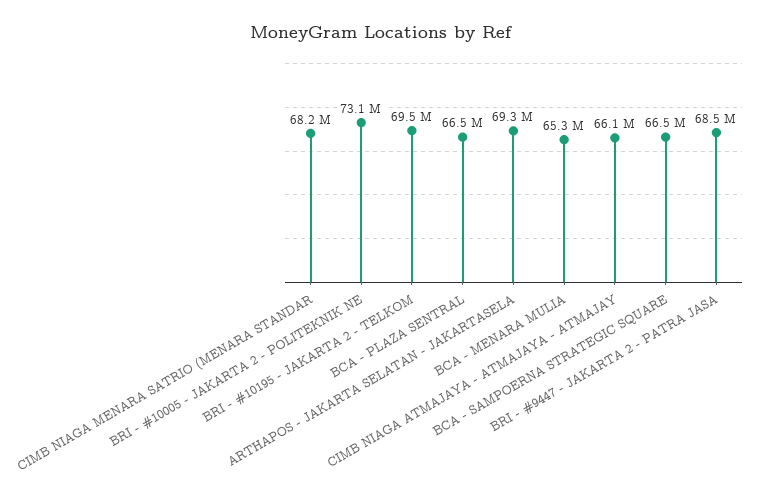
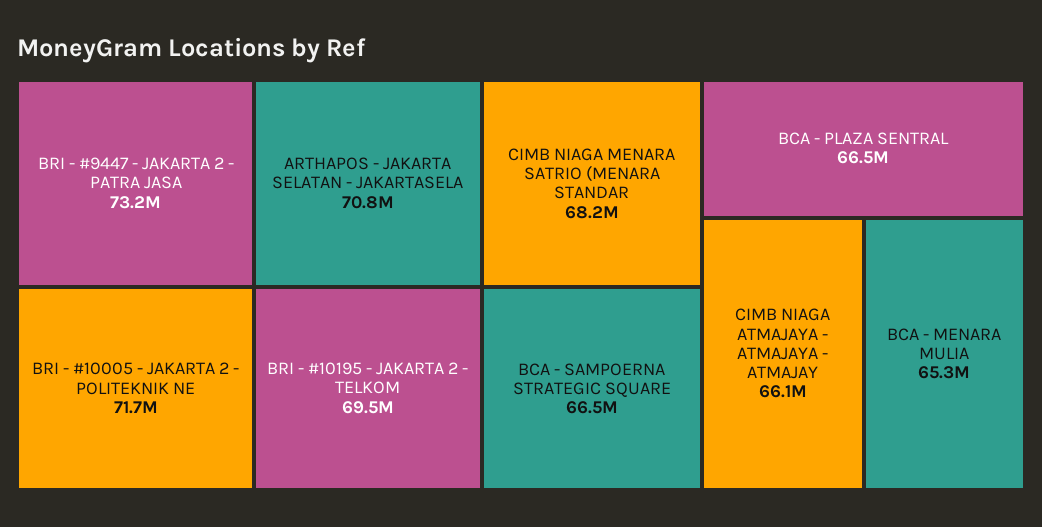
  {
    "CIMB NIAGA MENARA SATRIO (MENARA STANDAR": 68200000,
-   "BRI - #10005 - JAKARTA 2 - POLITEKNIK NE": 73100000,
+   "BRI - #10005 - JAKARTA 2 - POLITEKNIK NE": 71700000,
    "BRI - #10195 - JAKARTA 2 - TELKOM": 69500000,
    "BCA - PLAZA SENTRAL": 66500000,
-   "ARTHAPOS - JAKARTA SELATAN - JAKARTASELA": 69300000,
+   "ARTHAPOS - JAKARTA SELATAN - JAKARTASELA": 70800000,
    "BCA - MENARA MULIA": 65300000,
    "CIMB NIAGA ATMAJAYA - ATMAJAYA - ATMAJAY": 66100000,
    "BCA - SAMPOERNA STRATEGIC SQUARE": 66500000,
-   "BRI - #9447 - JAKARTA 2 - PATRA JASA": 68500000
+   "BRI - #9447 - JAKARTA 2 - PATRA JASA": 73200000
  }

